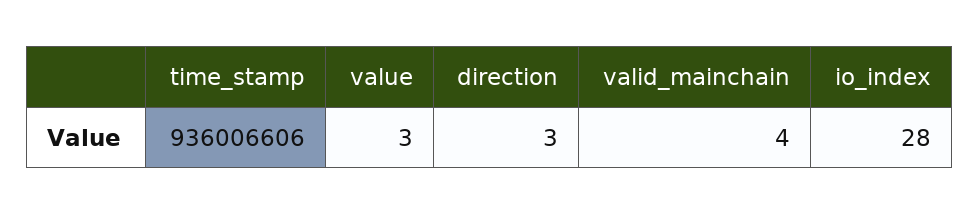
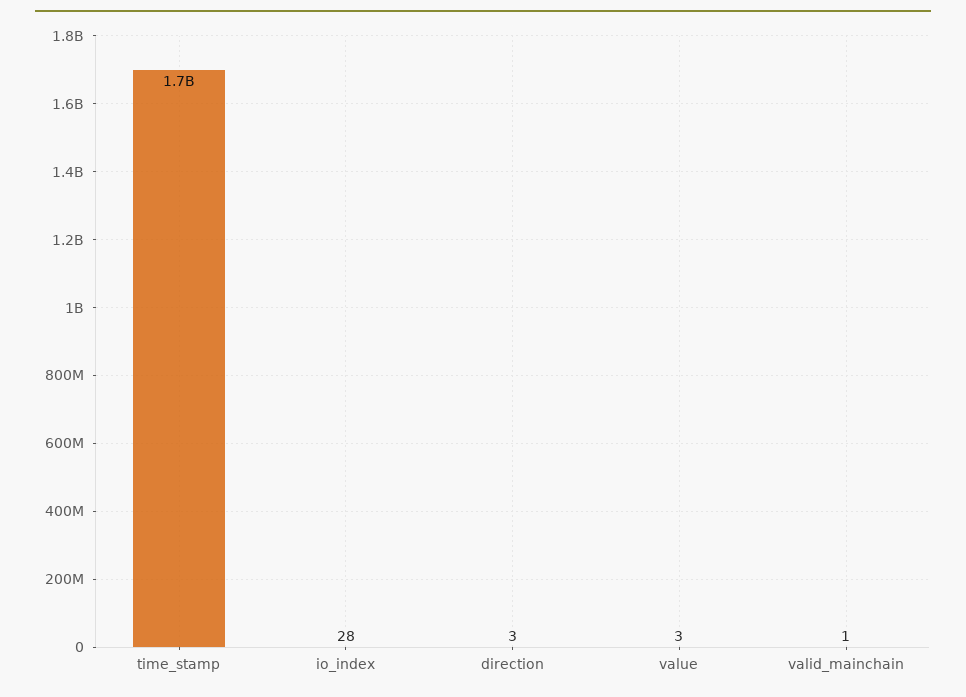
  {
-   "time_stamp": 936006606,
+   "time_stamp": 1700000000,
    "value": 3,
    "direction": 3,
-   "valid_mainchain": 4,
+   "valid_mainchain": 1,
    "io_index": 28
  }

